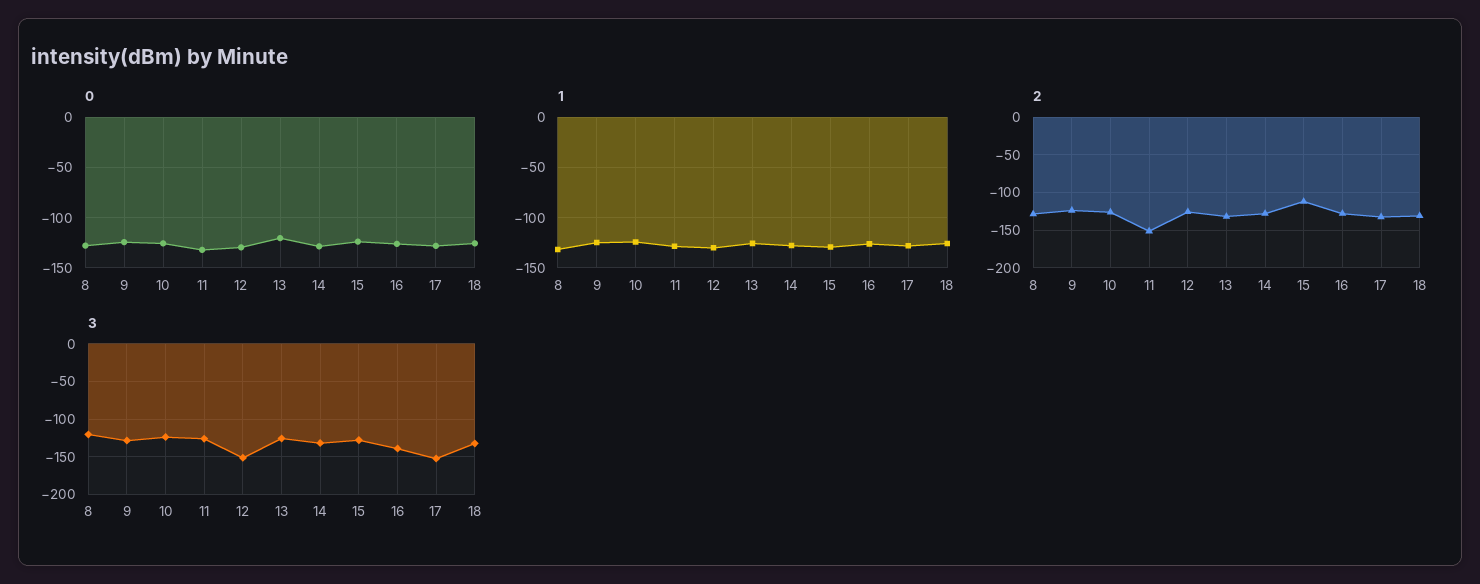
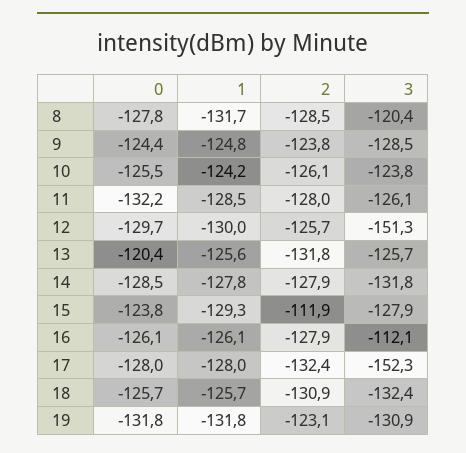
  {
    "0": {
      "8": -127.8,
      "9": -124.4,
      "10": -125.5,
      "11": -132.2,
      "12": -129.7,
      "13": -120.4,
      "14": -128.5,
      "15": -123.8,
      "16": -126.1,
      "17": -128,
-     "18": -125.7
+     "18": -125.7,
+     "19": -131.8
    },
    "1": {
      "8": -131.7,
      "9": -124.8,
      "10": -124.2,
      "11": -128.5,
      "12": -130,
      "13": -125.6,
      "14": -127.8,
      "15": -129.3,
      "16": -126.1,
      "17": -128,
-     "18": -125.7
+     "18": -125.7,
+     "19": -131.8
    },
    "2": {
      "8": -128.5,
      "9": -123.8,
      "10": -126.1,
-     "11": -150,
+     "11": -128,
      "12": -125.7,
      "13": -131.8,
      "14": -127.9,
      "15": -111.9,
      "16": -127.9,
      "17": -132.4,
-     "18": -130.9
+     "18": -130.9,
+     "19": -123.1
    },
    "3": {
      "8": -120.4,
      "9": -128.5,
      "10": -123.8,
      "11": -126.1,
      "12": -151.3,
      "13": -125.7,
      "14": -131.8,
      "15": -127.9,
-     "16": -140,
+     "16": -112.1,
      "17": -152.3,
-     "18": -132.4
+     "18": -132.4,
+     "19": -130.9
    }
  }

